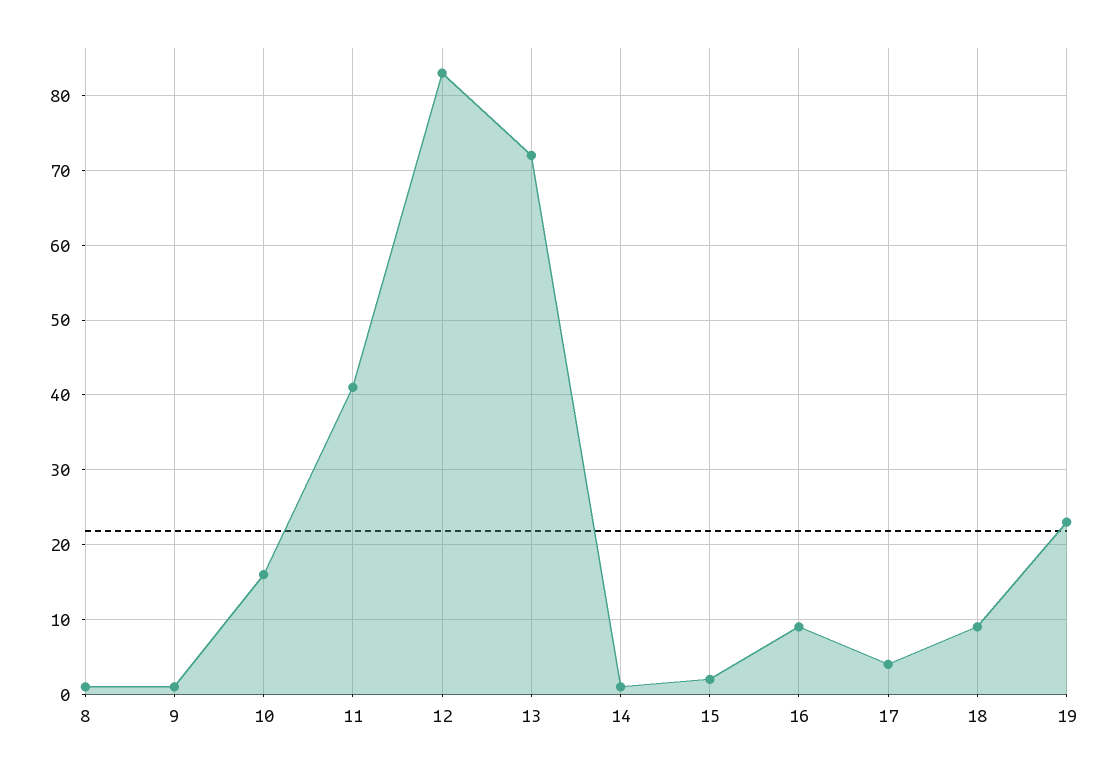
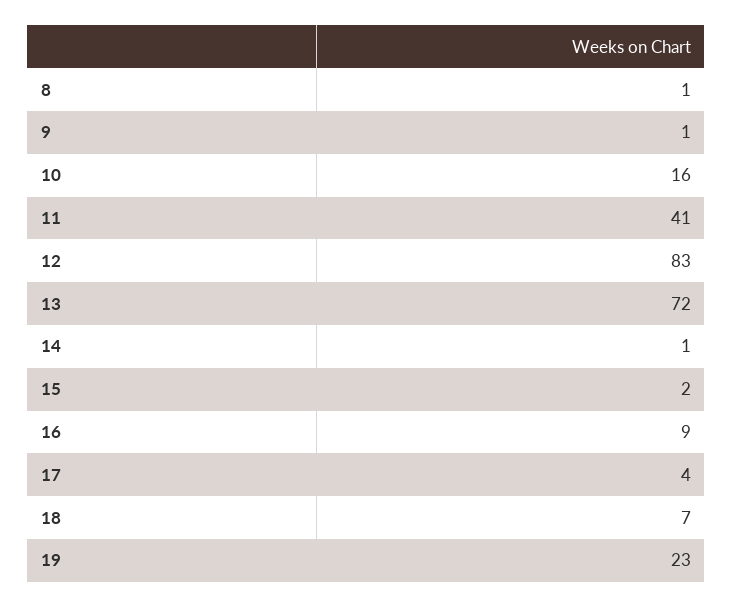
  {
    "8": 1,
    "9": 1,
    "10": 16,
    "11": 41,
    "12": 83,
    "13": 72,
    "14": 1,
    "15": 2,
    "16": 9,
    "17": 4,
-   "18": 9,
+   "18": 7,
    "19": 23
  }

